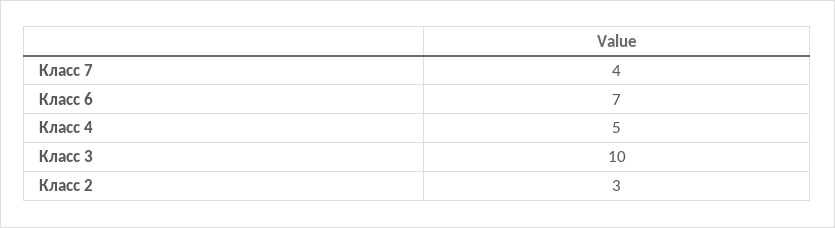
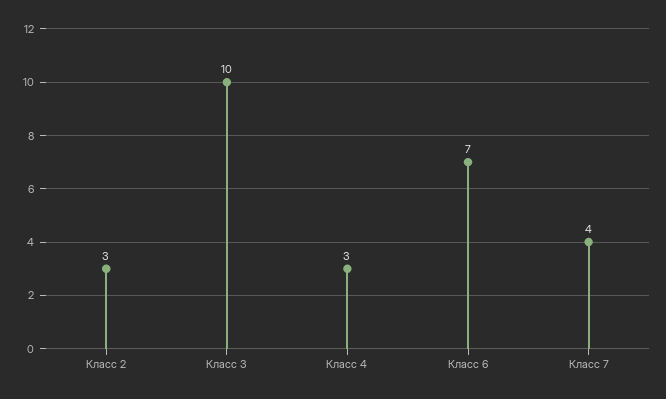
  {
    "Класс 7": 4,
    "Класс 6": 7,
-   "Класс 4": 5,
+   "Класс 4": 3,
    "Класс 3": 10,
    "Класс 2": 3
  }

